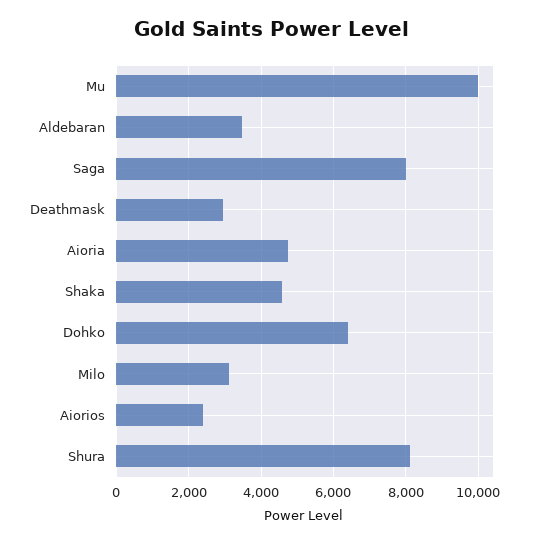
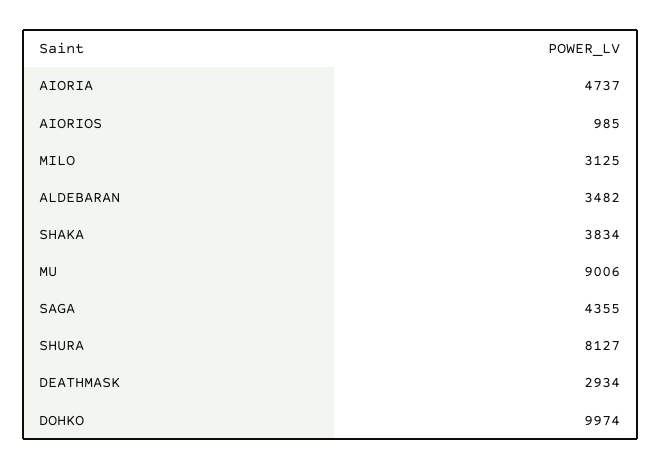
  {
-   "Mu": 10000,
+   "Mu": 9006,
    "Aldebaran": 3482,
-   "Saga": 8000,
+   "Saga": 4355,
    "Deathmask": 2934,
    "Aioria": 4737,
-   "Shaka": 4600,
+   "Shaka": 3834,
-   "Dohko": 6400,
+   "Dohko": 9974,
    "Milo": 3125,
-   "Aiorios": 2400,
+   "Aiorios": 985,
    "Shura": 8127
  }

